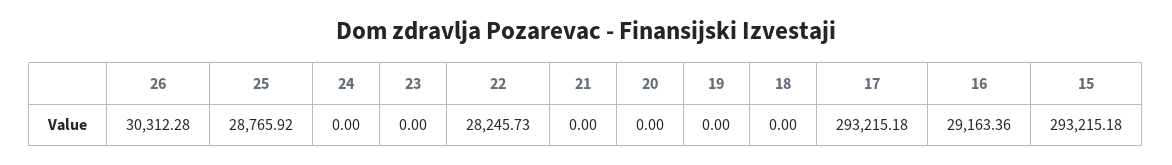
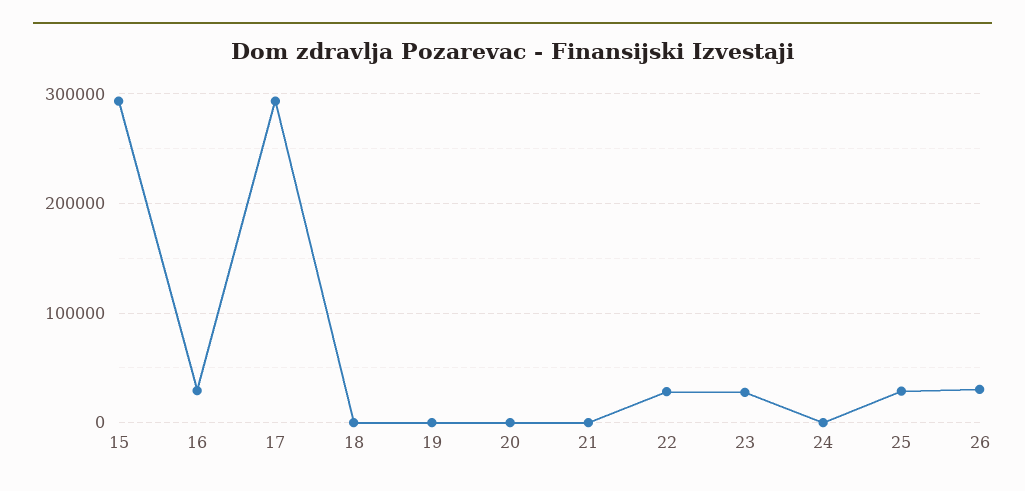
  {
    "26": 30312.28,
    "25": 28765.92,
    "24": 0,
-   "23": 0,
+   "23": 30000,
    "22": 28245.73,
    "21": 0,
    "20": 0,
    "19": 0,
    "18": 0,
    "17": 293215.18,
    "16": 29163.36,
    "15": 293215.18
  }

